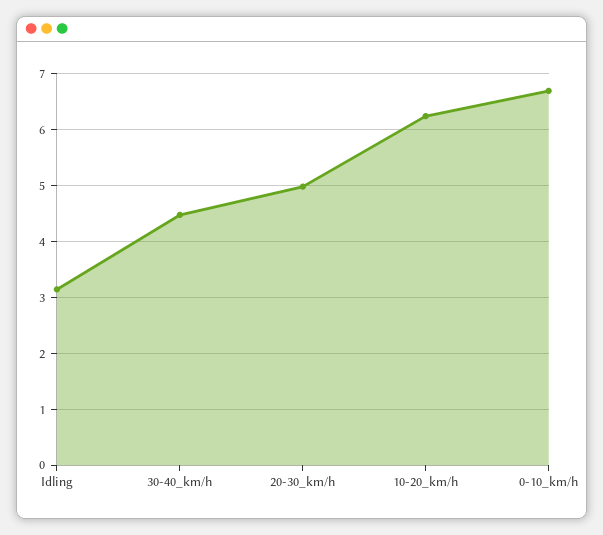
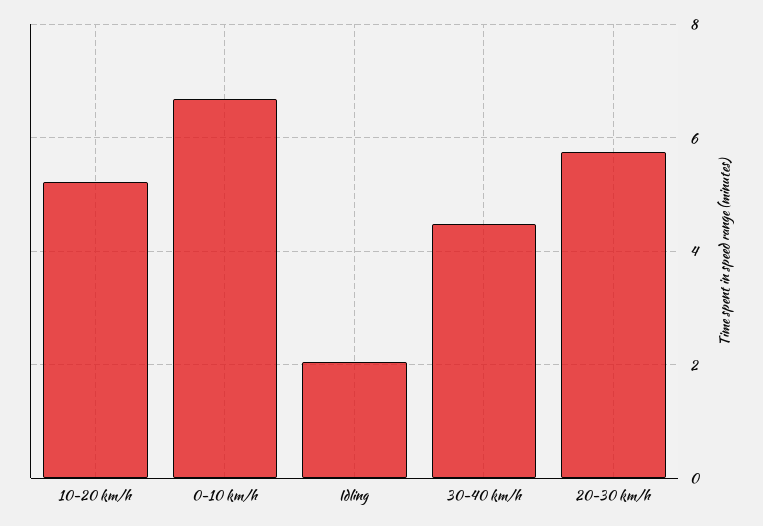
  {
-   "Idling": 3.2,
+   "Idling": 2,
    "30-40_km/h": 4.4,
-   "20-30_km/h": 5,
+   "20-30_km/h": 5.8,
-   "10-20_km/h": 6.2,
+   "10-20_km/h": 5.2,
    "0-10_km/h": 6.6
  }

